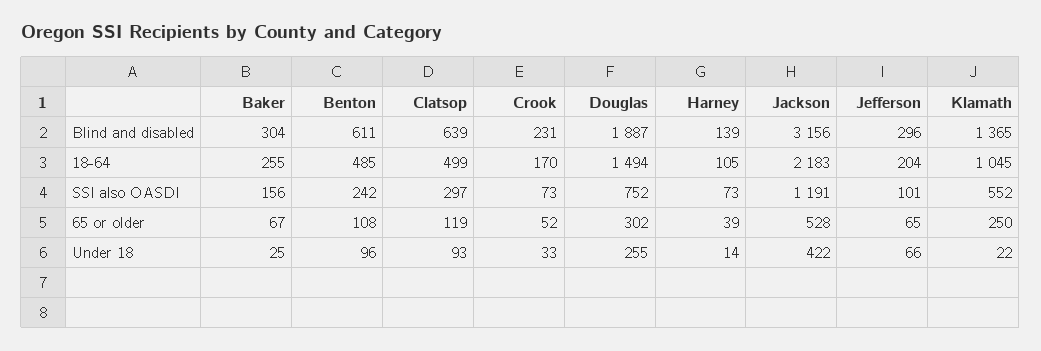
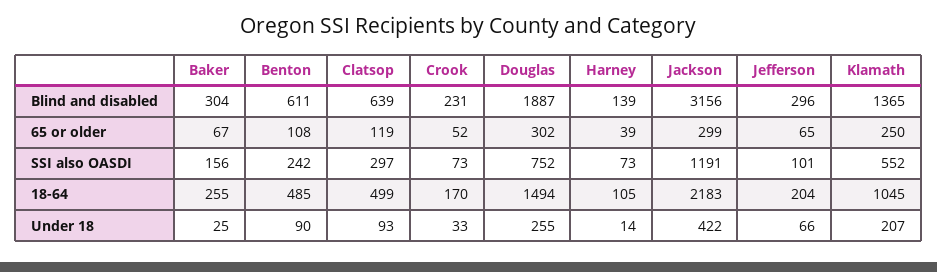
  {
    "Baker": {
      "Blind and disabled": 304,
      "18-64": 255,
      "SSI also OASDI": 156,
      "65 or older": 67,
      "Under 18": 25
    },
    "Benton": {
      "Blind and disabled": 611,
      "18-64": 485,
      "SSI also OASDI": 242,
      "65 or older": 108,
-     "Under 18": 96
+     "Under 18": 90
    },
    "Clatsop": {
      "Blind and disabled": 639,
      "18-64": 499,
      "SSI also OASDI": 297,
      "65 or older": 119,
      "Under 18": 93
    },
    "Crook": {
      "Blind and disabled": 231,
      "18-64": 170,
      "SSI also OASDI": 73,
      "65 or older": 52,
      "Under 18": 33
    },
    "Douglas": {
      "Blind and disabled": 1887,
      "18-64": 1494,
      "SSI also OASDI": 752,
      "65 or older": 302,
      "Under 18": 255
    },
    "Harney": {
      "Blind and disabled": 139,
      "18-64": 105,
      "SSI also OASDI": 73,
      "65 or older": 39,
      "Under 18": 14
    },
    "Jackson": {
      "Blind and disabled": 3156,
      "18-64": 2183,
      "SSI also OASDI": 1191,
-     "65 or older": 528,
+     "65 or older": 299,
      "Under 18": 422
    },
    "Jefferson": {
      "Blind and disabled": 296,
      "18-64": 204,
      "SSI also OASDI": 101,
      "65 or older": 65,
      "Under 18": 66
    },
    "Klamath": {
      "Blind and disabled": 1365,
      "18-64": 1045,
      "SSI also OASDI": 552,
      "65 or older": 250,
-     "Under 18": 22
+     "Under 18": 207
    }
  }

